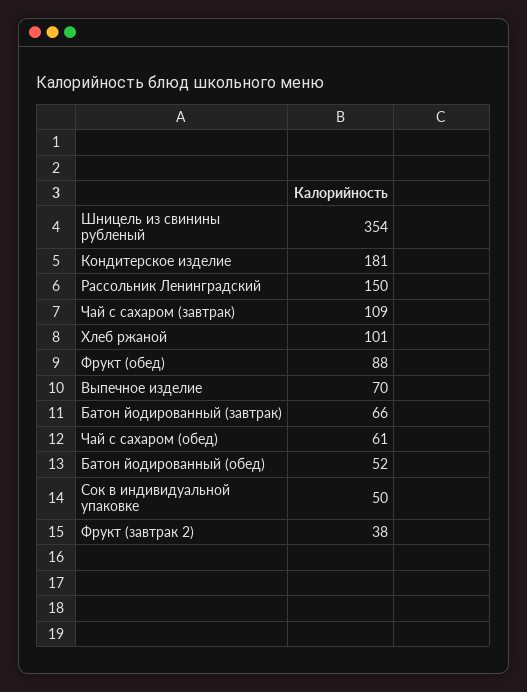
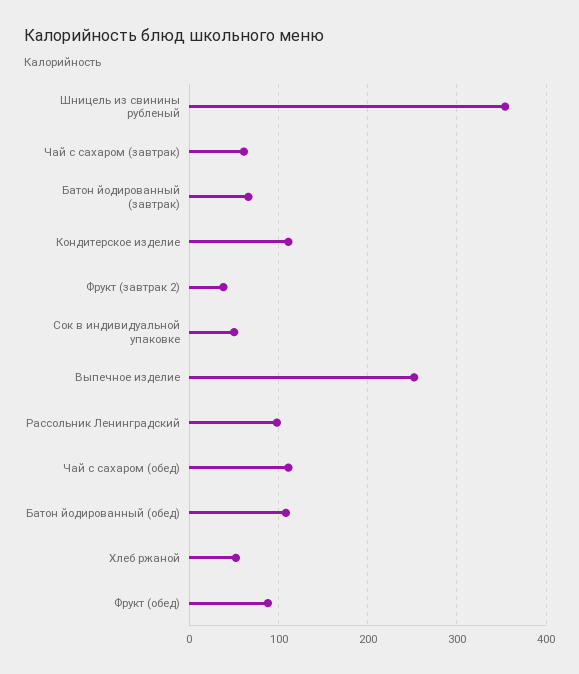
  {
    "Шницель из свинины рубленый": 354,
-   "Кондитерское изделие": 181,
+   "Кондитерское изделие": 110,
-   "Рассольник Ленинградский": 150,
+   "Рассольник Ленинградский": 100,
-   "Чай с сахаром (завтрак)": 109,
+   "Чай с сахаром (завтрак)": 60,
-   "Хлеб ржаной": 101,
+   "Хлеб ржаной": 50,
    "Фрукт (обед)": 88,
-   "Выпечное изделие": 70,
+   "Выпечное изделие": 250,
    "Батон йодированный (завтрак)": 66,
-   "Чай с сахаром (обед)": 61,
+   "Чай с сахаром (обед)": 110,
-   "Батон йодированный (обед)": 52,
+   "Батон йодированный (обед)": 110,
    "Сок в индивидуальной упаковке": 50,
    "Фрукт (завтрак 2)": 38
  }

